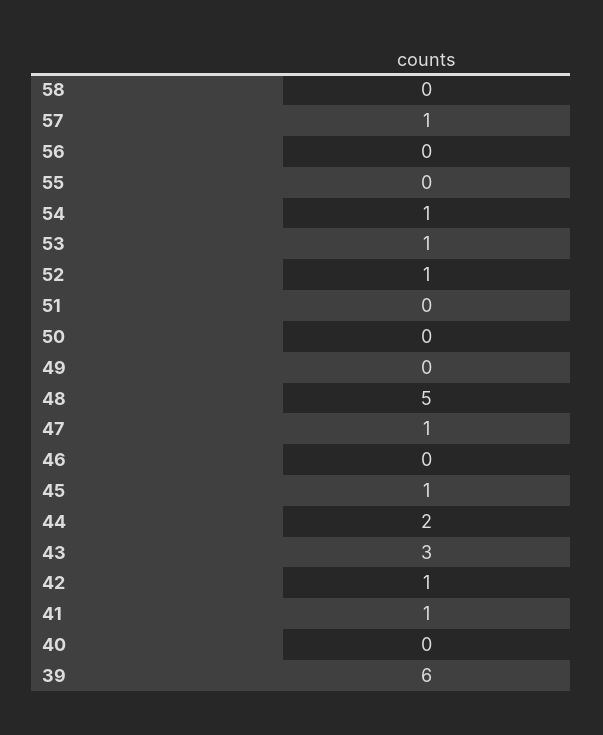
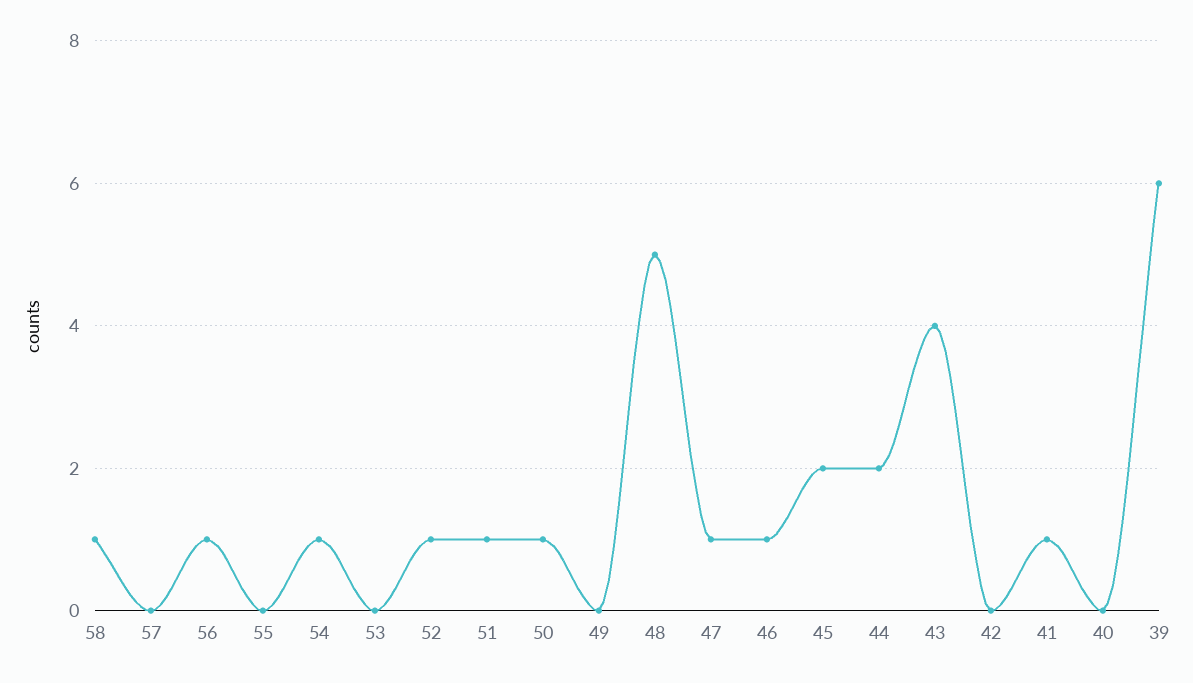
  {
-   "58": 0,
+   "58": 1,
-   "57": 1,
+   "57": 0,
-   "56": 0,
+   "56": 1,
    "55": 0,
    "54": 1,
-   "53": 1,
+   "53": 0,
    "52": 1,
-   "51": 0,
+   "51": 1,
-   "50": 0,
+   "50": 1,
    "49": 0,
    "48": 5,
    "47": 1,
-   "46": 0,
+   "46": 1,
-   "45": 1,
+   "45": 2,
    "44": 2,
-   "43": 3,
+   "43": 4,
-   "42": 1,
+   "42": 0,
    "41": 1,
    "40": 0,
    "39": 6
  }

